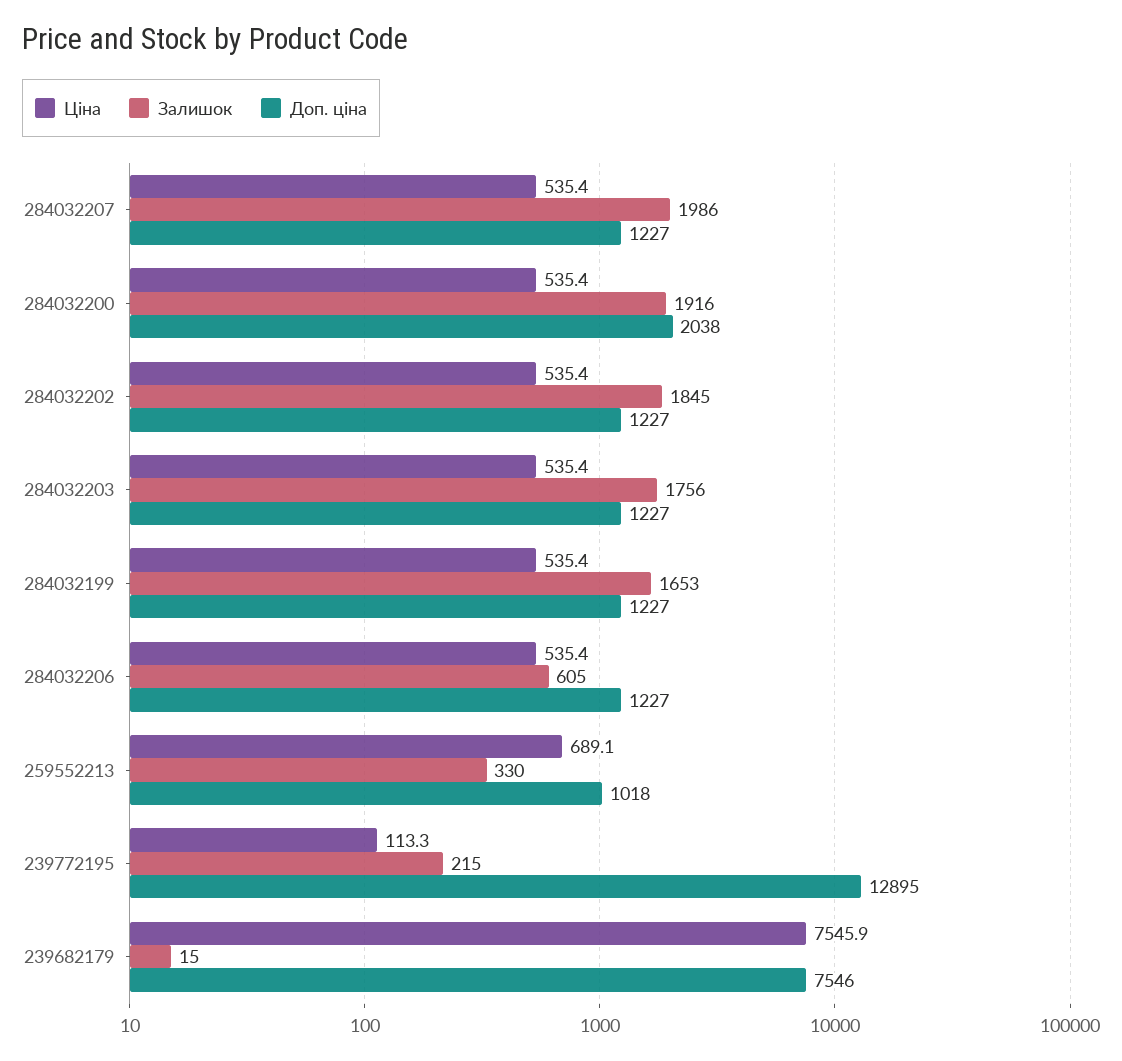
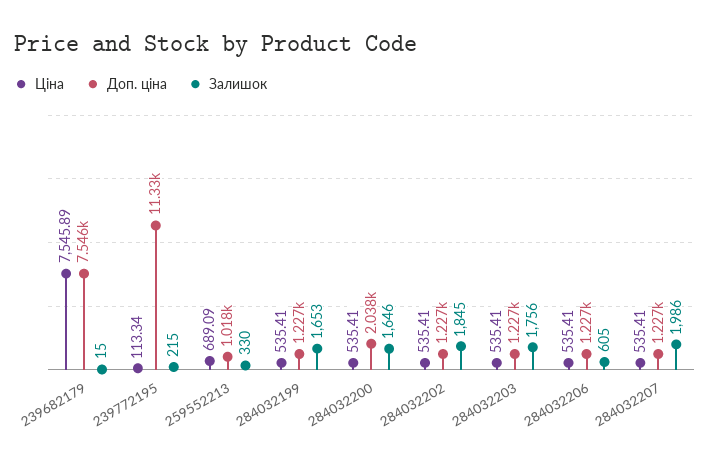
  {
    "Ціна": {
      "284032207": 535.41,
      "284032200": 535.41,
      "284032202": 535.41,
      "284032203": 535.41,
      "284032199": 535.41,
      "284032206": 535.41,
      "259552213": 689.09,
      "239772195": 113.34,
      "239682179": 7545.89
    },
    "Залишок": {
      "284032207": 1986,
-     "284032200": 1916,
+     "284032200": 1646,
      "284032202": 1845,
      "284032203": 1756,
      "284032199": 1653,
      "284032206": 605,
      "259552213": 330,
      "239772195": 215,
      "239682179": 15
    },
    "Доп. ціна": {
      "284032207": 1227,
      "284032200": 2038,
      "284032202": 1227,
      "284032203": 1227,
      "284032199": 1227,
      "284032206": 1227,
      "259552213": 1018,
-     "239772195": 12895,
+     "239772195": 11330,
      "239682179": 7546
    }
  }

